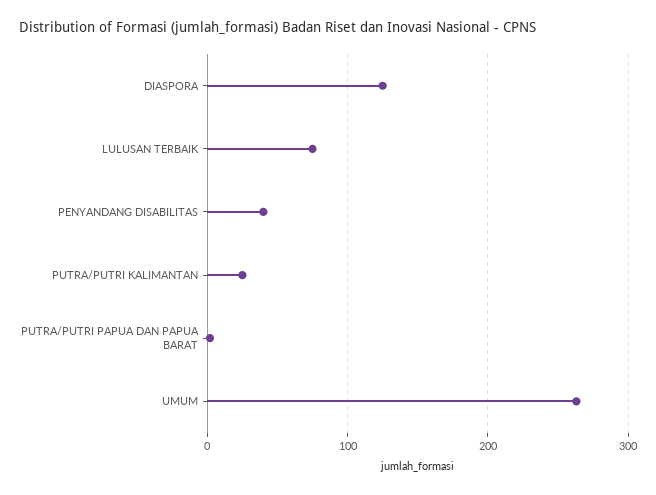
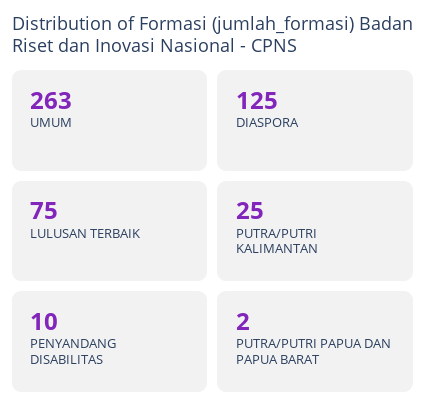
  {
    "DIASPORA": 125,
    "LULUSAN TERBAIK": 75,
-   "PENYANDANG DISABILITAS": 40,
+   "PENYANDANG DISABILITAS": 10,
    "PUTRA/PUTRI KALIMANTAN": 25,
    "PUTRA/PUTRI PAPUA DAN PAPUA BARAT": 2,
    "UMUM": 263
  }

